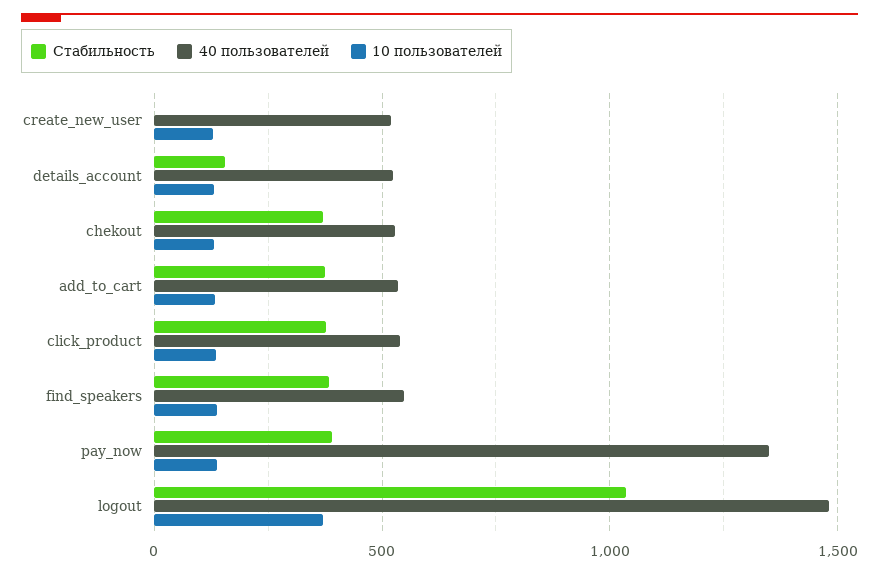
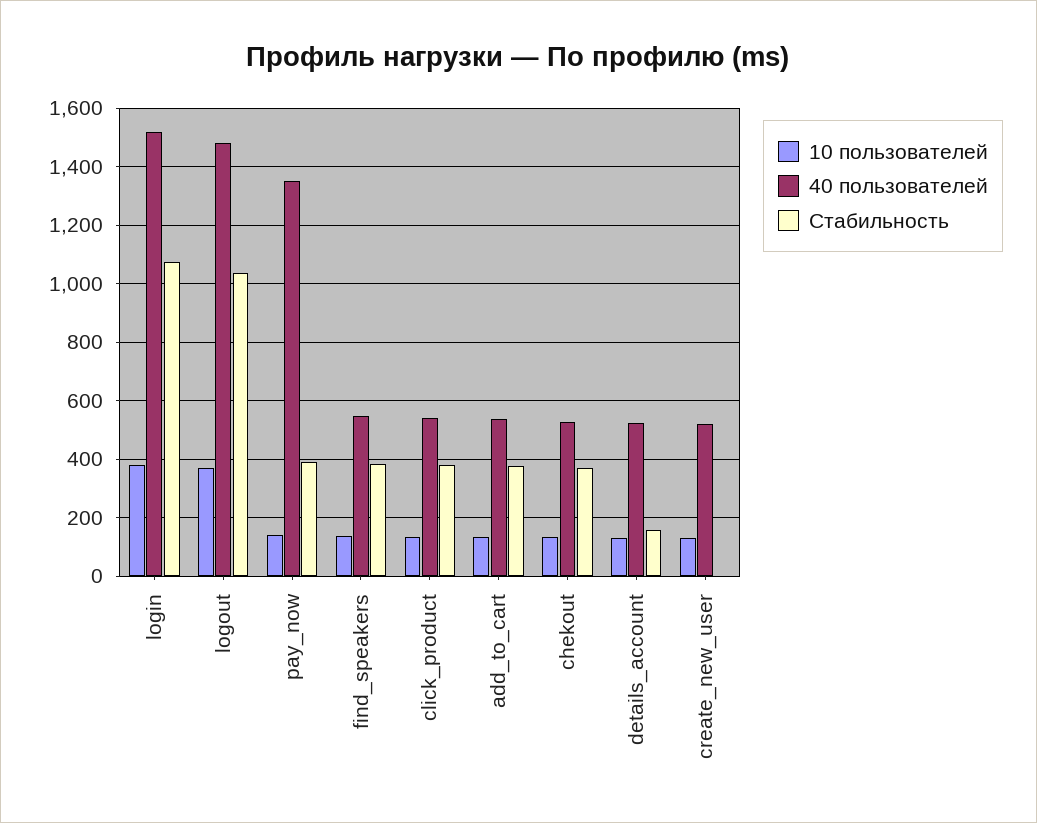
  {
    "Стабильность": {
      "create_new_user": 0,
      "details_account": 150,
      "chekout": 375,
      "add_to_cart": 375,
      "click_product": 375,
      "find_speakers": 375,
      "pay_now": 400,
-     "logout": 1025
+     "logout": 1025,
+     "login": 1075
    },
    "40 пользователей": {
      "create_new_user": 525,
      "details_account": 525,
      "chekout": 525,
      "add_to_cart": 525,
      "click_product": 550,
      "find_speakers": 550,
      "pay_now": 1350,
-     "logout": 1475
+     "logout": 1475,
+     "login": 1525
    },
    "10 пользователей": {
      "create_new_user": 125,
      "details_account": 125,
      "chekout": 125,
      "add_to_cart": 125,
      "click_product": 125,
      "find_speakers": 125,
      "pay_now": 150,
-     "logout": 375
+     "logout": 375,
+     "login": 375
    }
  }

